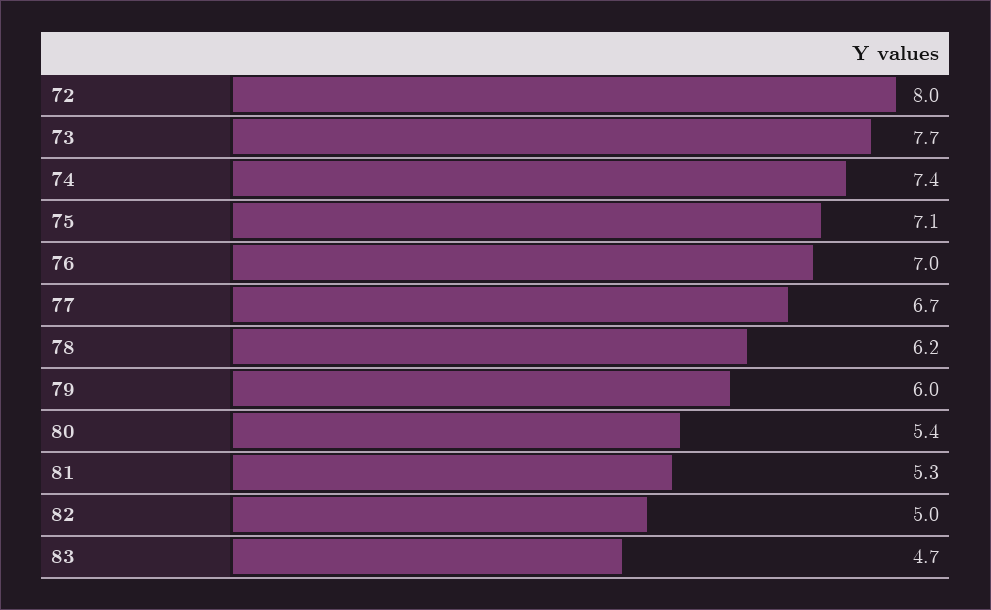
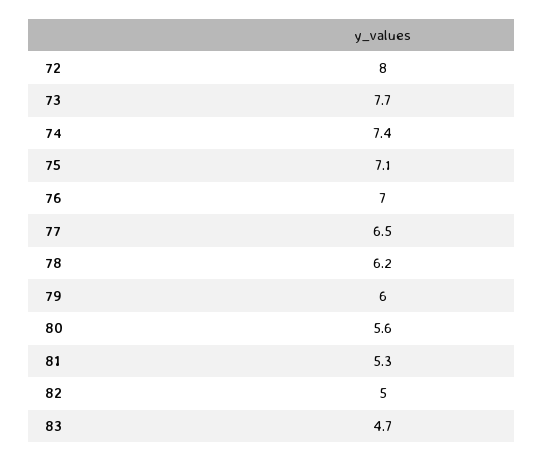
  {
    "72": 8,
    "73": 7.7,
    "74": 7.4,
    "75": 7.1,
    "76": 7,
-   "77": 6.7,
+   "77": 6.5,
    "78": 6.2,
    "79": 6,
-   "80": 5.4,
+   "80": 5.6,
    "81": 5.3,
    "82": 5,
    "83": 4.7
  }

